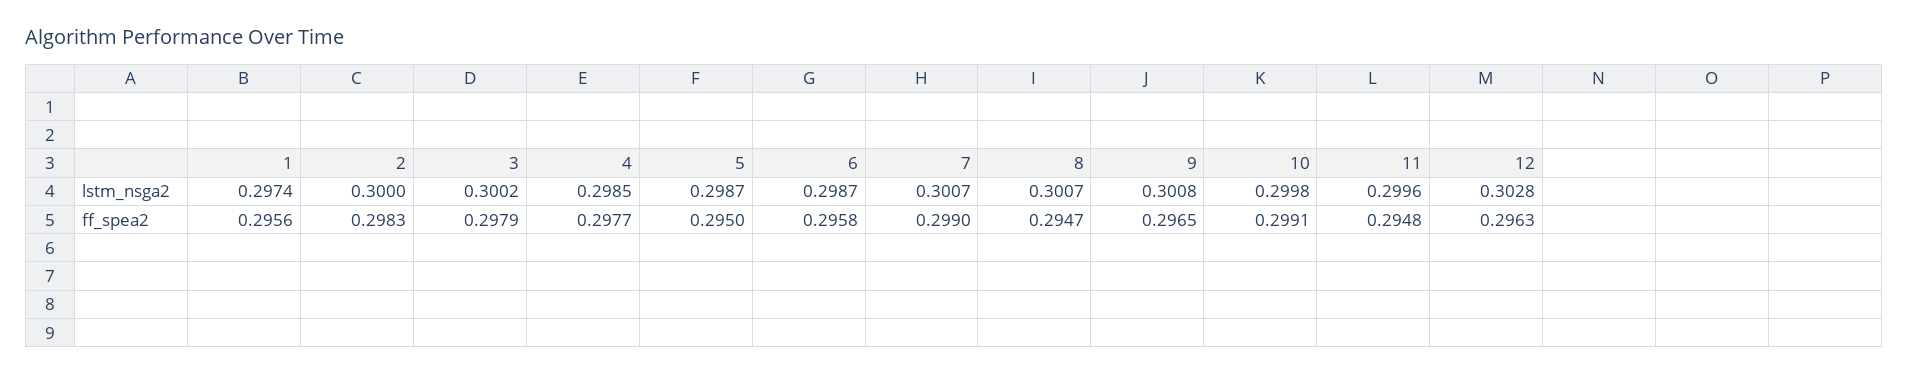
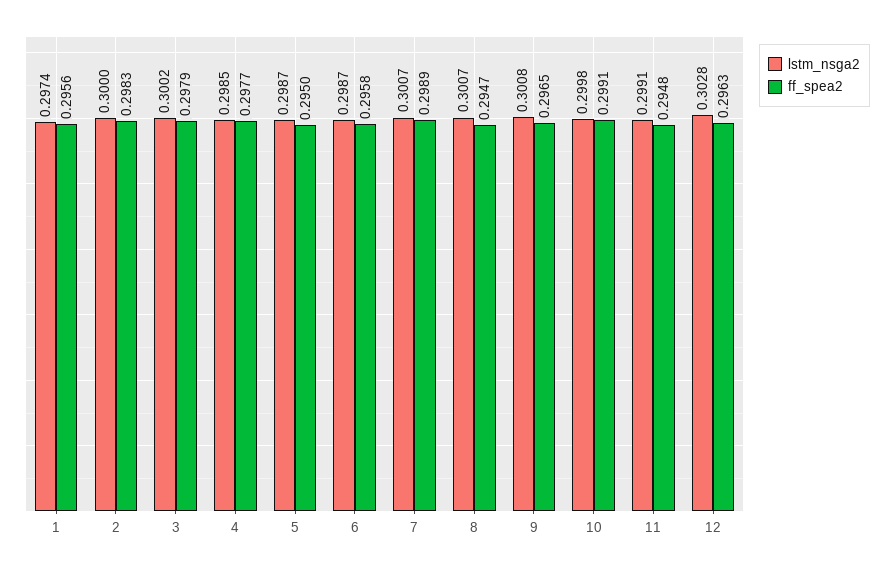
  {
    "lstm_nsga2": {
      "1": 0.2974,
      "2": 0.3,
      "3": 0.3002,
      "4": 0.2985,
      "5": 0.2987,
      "6": 0.2987,
      "7": 0.3007,
      "8": 0.3007,
      "9": 0.3008,
      "10": 0.2998,
-     "11": 0.2996,
+     "11": 0.2991,
      "12": 0.3028
    },
    "ff_spea2": {
      "1": 0.2956,
      "2": 0.2983,
      "3": 0.2979,
      "4": 0.2977,
      "5": 0.295,
      "6": 0.2958,
-     "7": 0.299,
+     "7": 0.2989,
      "8": 0.2947,
      "9": 0.2965,
      "10": 0.2991,
      "11": 0.2948,
      "12": 0.2963
    }
  }

